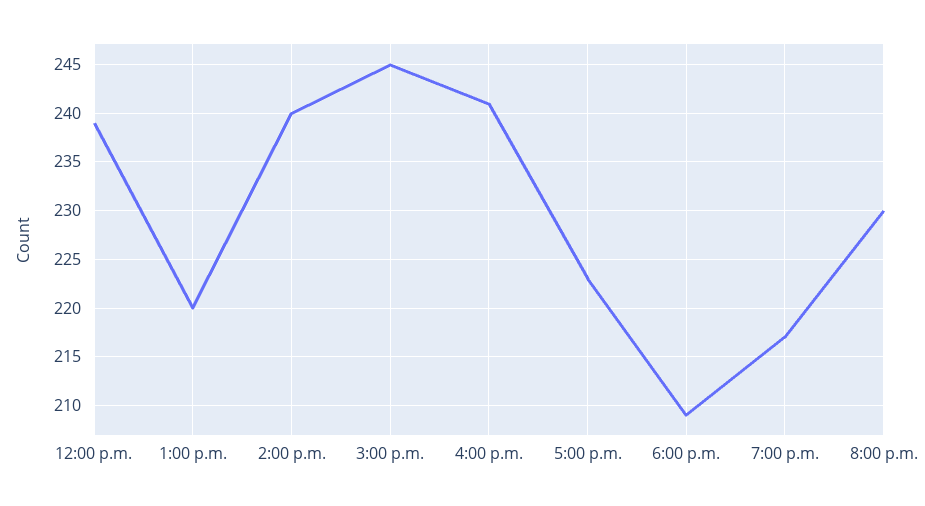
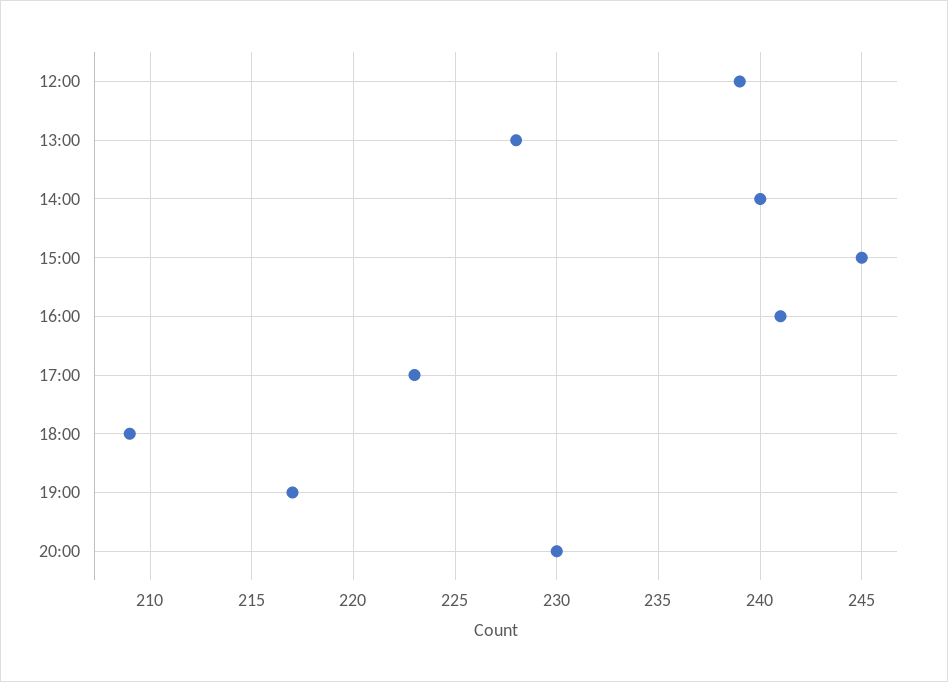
  {
    "12:00 p.m.": 239,
-   "1:00 p.m.": 220,
+   "1:00 p.m.": 228,
    "2:00 p.m.": 240,
    "3:00 p.m.": 245,
    "4:00 p.m.": 241,
    "5:00 p.m.": 223,
    "6:00 p.m.": 209,
    "7:00 p.m.": 217,
    "8:00 p.m.": 230
  }

